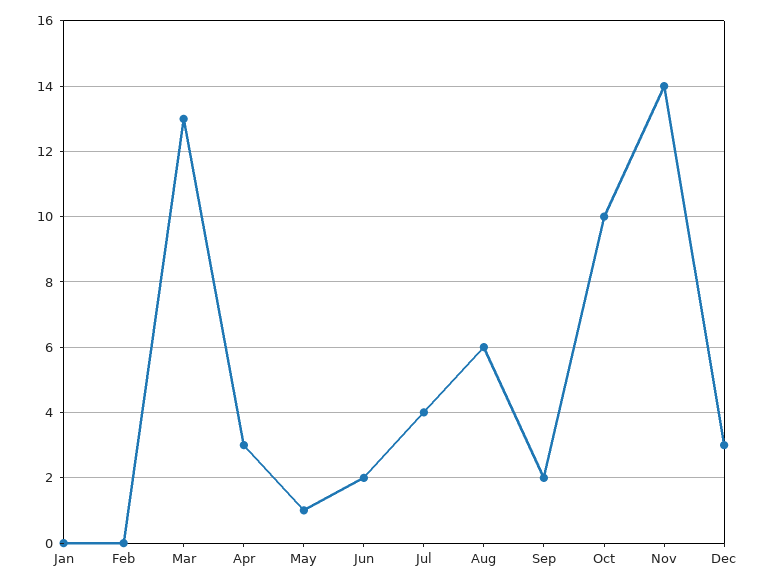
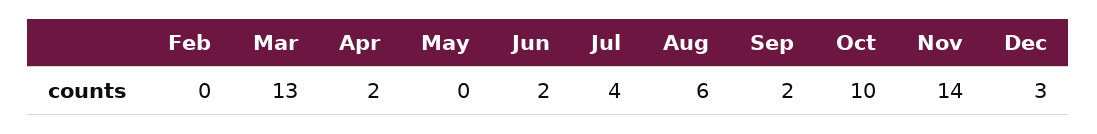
  {
-   "Jan": 0,
    "Feb": 0,
    "Mar": 13,
-   "Apr": 3,
+   "Apr": 2,
-   "May": 1,
+   "May": 0,
    "Jun": 2,
    "Jul": 4,
    "Aug": 6,
    "Sep": 2,
    "Oct": 10,
    "Nov": 14,
    "Dec": 3
  }

